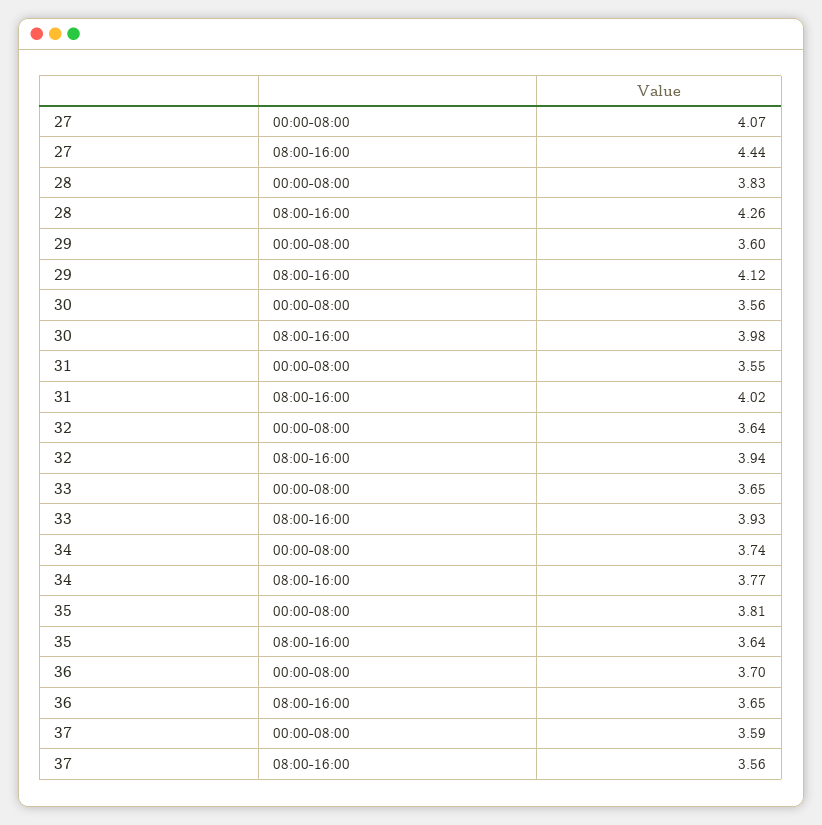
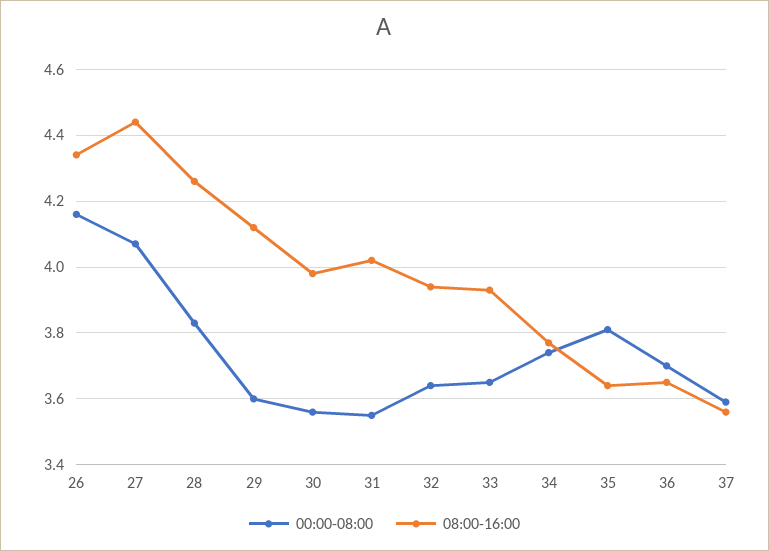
  {
    "00:00-08:00": {
      "27": 4.07,
      "28": 3.83,
      "29": 3.6,
      "30": 3.56,
      "31": 3.55,
      "32": 3.64,
      "33": 3.65,
      "34": 3.74,
      "35": 3.81,
      "36": 3.7,
-     "37": 3.59
+     "37": 3.59,
+     "26": 4.15
    },
    "08:00-16:00": {
      "27": 4.44,
      "28": 4.26,
      "29": 4.12,
      "30": 3.98,
      "31": 4.02,
      "32": 3.94,
      "33": 3.93,
      "34": 3.77,
      "35": 3.64,
      "36": 3.65,
-     "37": 3.56
+     "37": 3.56,
+     "26": 4.35
    }
  }

